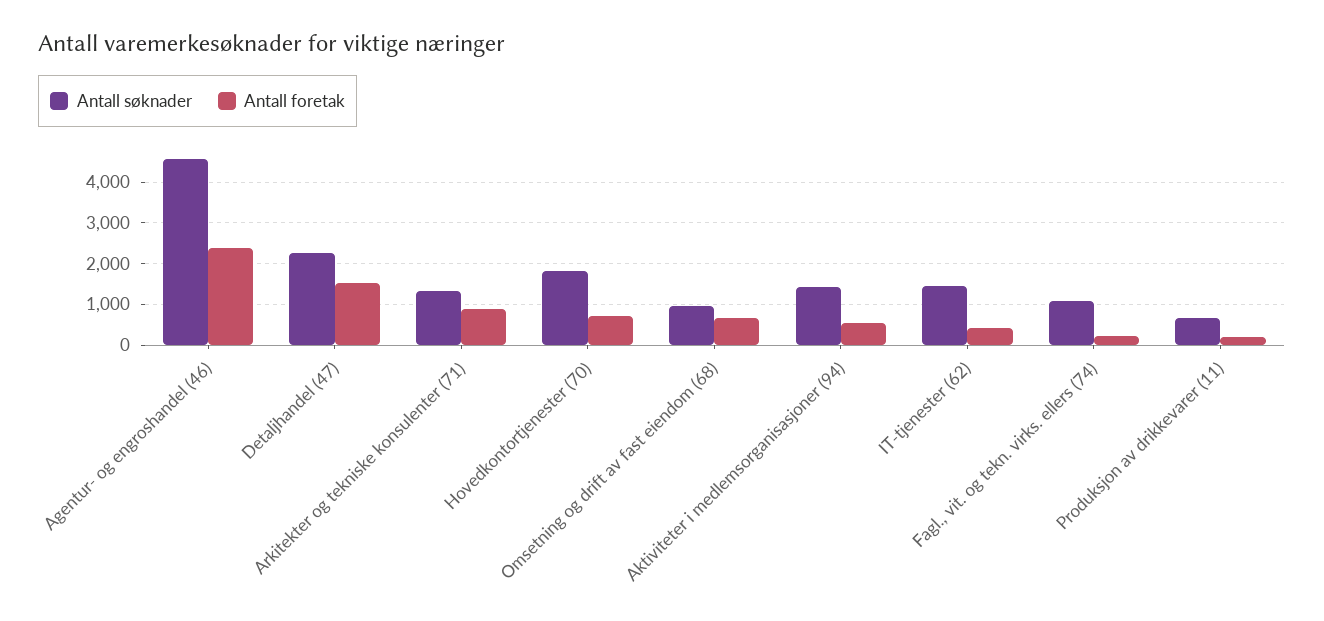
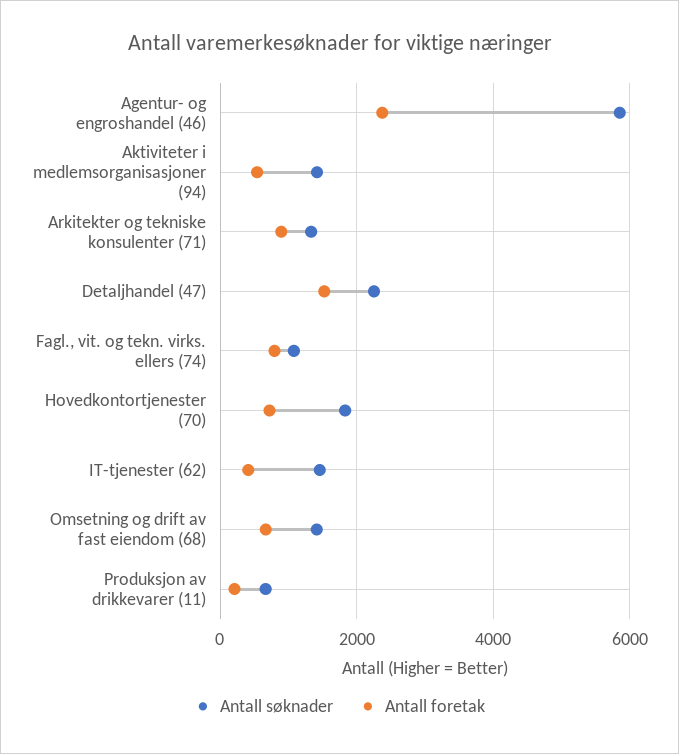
  {
    "Antall søknader": {
-     "Agentur- og engroshandel (46)": 4600,
+     "Agentur- og engroshandel (46)": 5800,
      "Detaljhandel (47)": 2200,
      "Arkitekter og tekniske konsulenter (71)": 1400,
      "Hovedkontortjenester (70)": 1800,
-     "Omsetning og drift av fast eiendom (68)": 1000,
+     "Omsetning og drift av fast eiendom (68)": 1400,
      "Aktiviteter i medlemsorganisasjoner (94)": 1400,
      "IT-tjenester (62)": 1400,
      "Fagl., vit. og tekn. virks. ellers (74)": 1000,
      "Produksjon av drikkevarer (11)": 600
    },
    "Antall foretak": {
      "Agentur- og engroshandel (46)": 2400,
      "Detaljhandel (47)": 1600,
      "Arkitekter og tekniske konsulenter (71)": 800,
      "Hovedkontortjenester (70)": 800,
      "Omsetning og drift av fast eiendom (68)": 600,
      "Aktiviteter i medlemsorganisasjoner (94)": 600,
      "IT-tjenester (62)": 400,
-     "Fagl., vit. og tekn. virks. ellers (74)": 200,
+     "Fagl., vit. og tekn. virks. ellers (74)": 800,
      "Produksjon av drikkevarer (11)": 200
    }
  }

